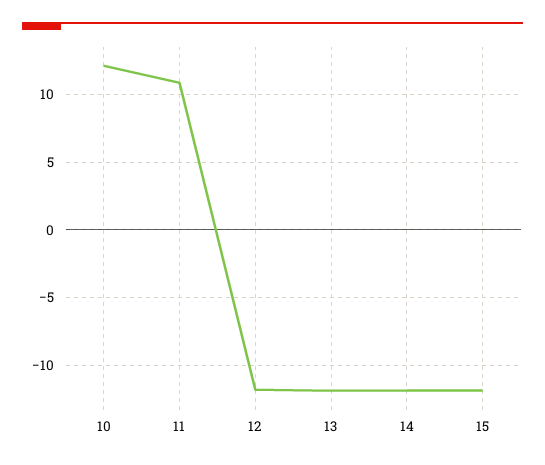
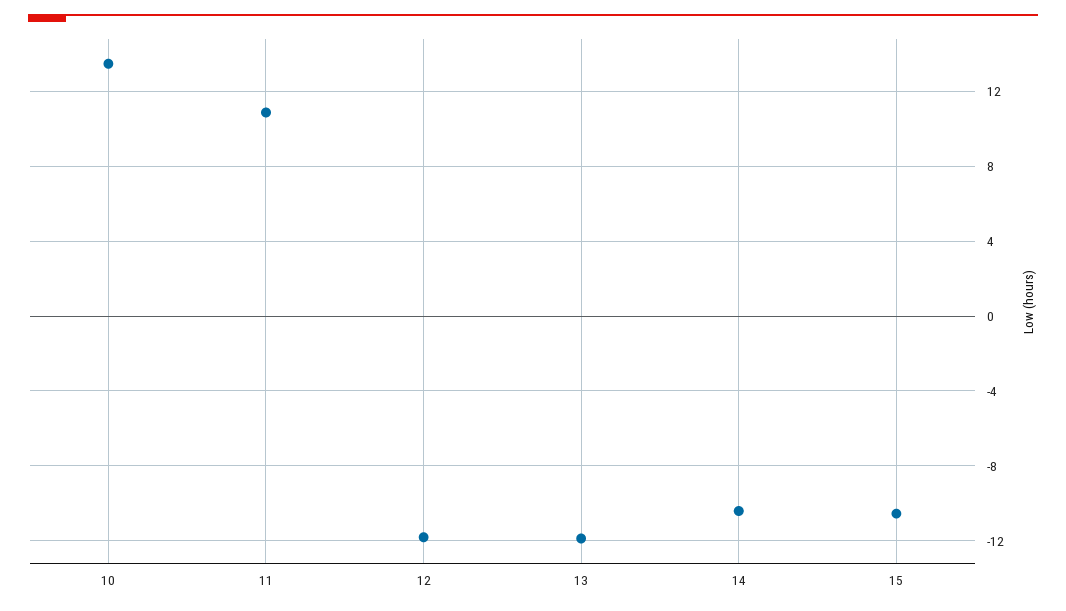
  {
-   "10": 12,
+   "10": 13.5,
    "11": 11,
    "12": -12,
    "13": -12,
-   "14": -12,
+   "14": -10.5,
-   "15": -12
+   "15": -10.5
  }

